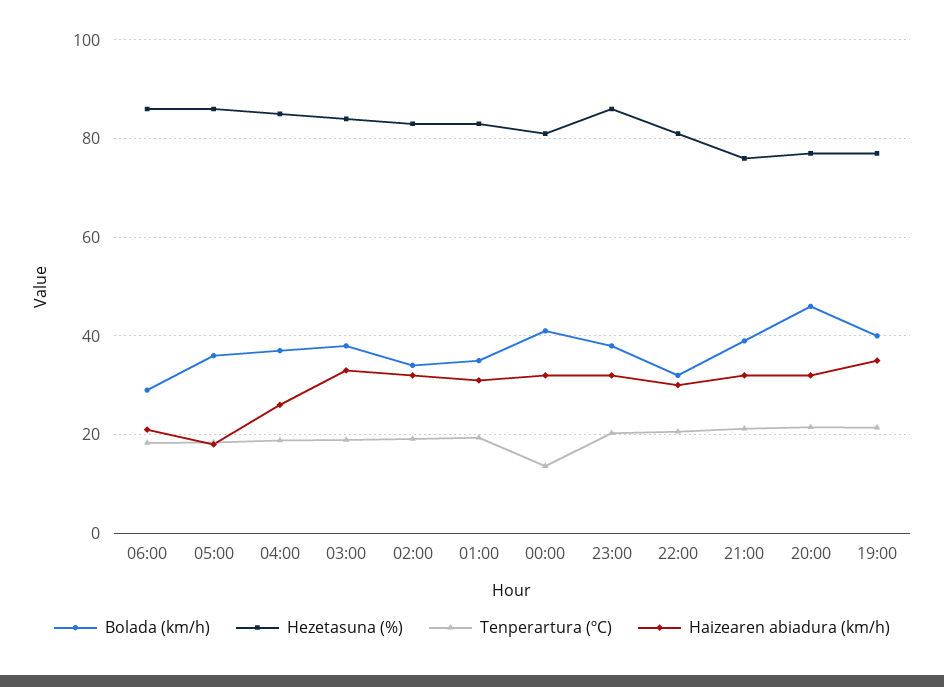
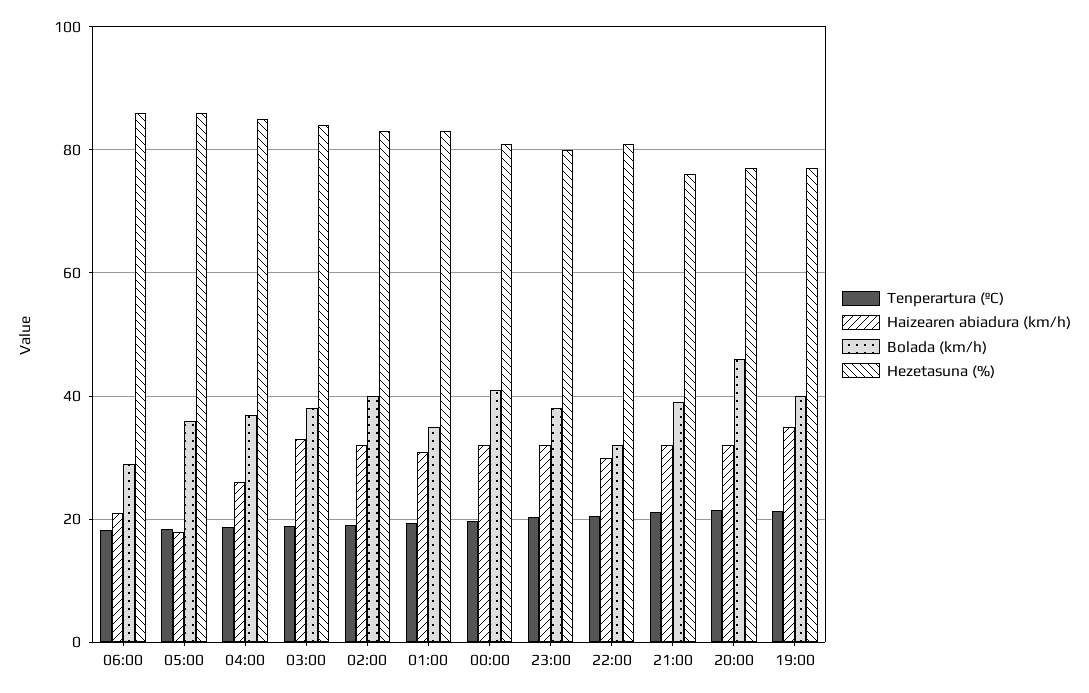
  {
    "Bolada (km/h)": {
      "06:00": 30,
      "05:00": 36,
      "04:00": 38,
      "03:00": 38,
-     "02:00": 34,
+     "02:00": 40,
      "01:00": 36,
      "00:00": 42,
      "23:00": 38,
      "22:00": 32,
      "21:00": 40,
      "20:00": 46,
      "19:00": 40
    },
    "Hezetasuna (%)": {
      "06:00": 86,
      "05:00": 86,
      "04:00": 86,
      "03:00": 84,
      "02:00": 84,
      "01:00": 84,
      "00:00": 82,
-     "23:00": 86,
+     "23:00": 80,
      "22:00": 82,
      "21:00": 76,
      "20:00": 78,
      "19:00": 78
    },
    "Tenperartura (ºC)": {
      "06:00": 18,
      "05:00": 18,
      "04:00": 18,
      "03:00": 18,
      "02:00": 20,
      "01:00": 20,
-     "00:00": 14,
+     "00:00": 20,
      "23:00": 20,
      "22:00": 20,
      "21:00": 22,
      "20:00": 22,
      "19:00": 22
    },
    "Haizearen abiadura (km/h)": {
      "06:00": 22,
      "05:00": 18,
      "04:00": 26,
      "03:00": 34,
      "02:00": 32,
      "01:00": 32,
      "00:00": 32,
      "23:00": 32,
      "22:00": 30,
      "21:00": 32,
      "20:00": 32,
      "19:00": 36
    }
  }

